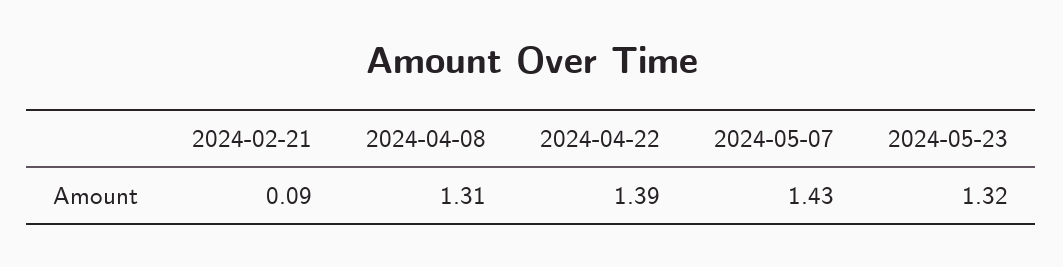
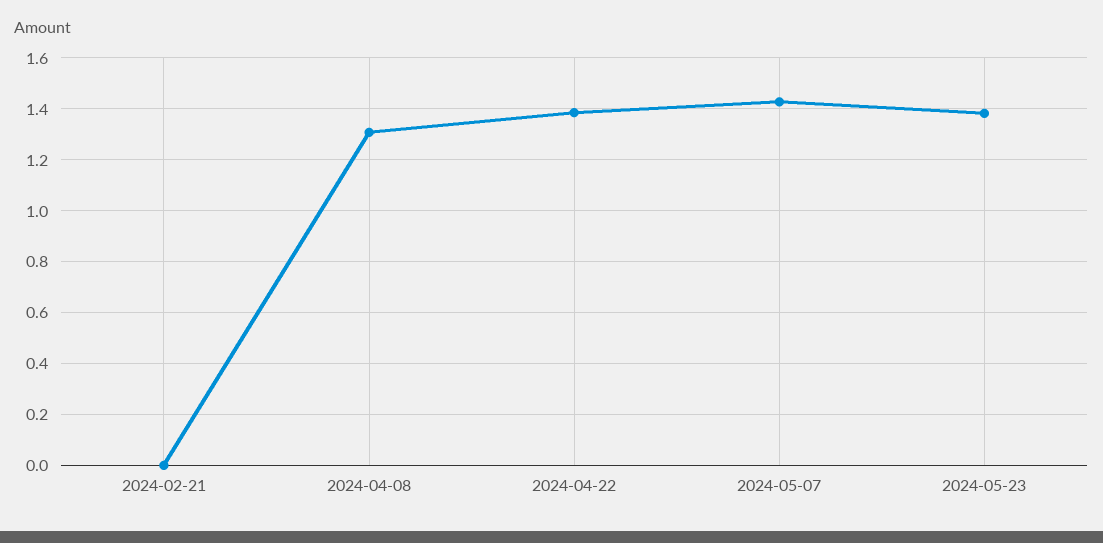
  {
-   "2024-02-21": 0.09,
+   "2024-02-21": 0,
    "2024-04-08": 1.31,
    "2024-04-22": 1.39,
    "2024-05-07": 1.43,
-   "2024-05-23": 1.32
+   "2024-05-23": 1.375
  }

